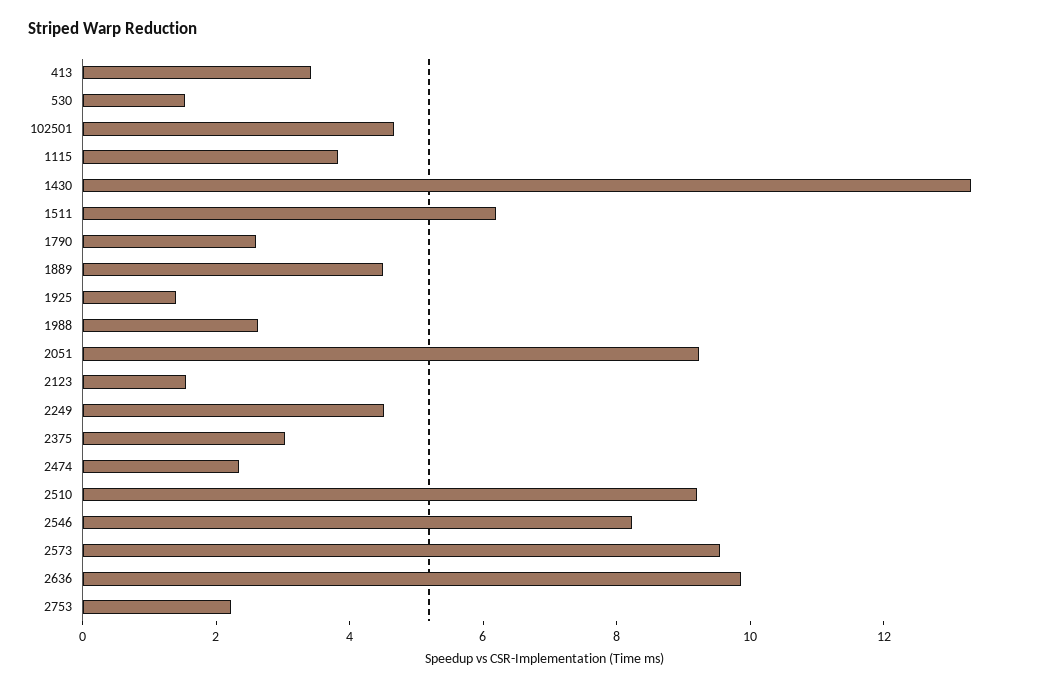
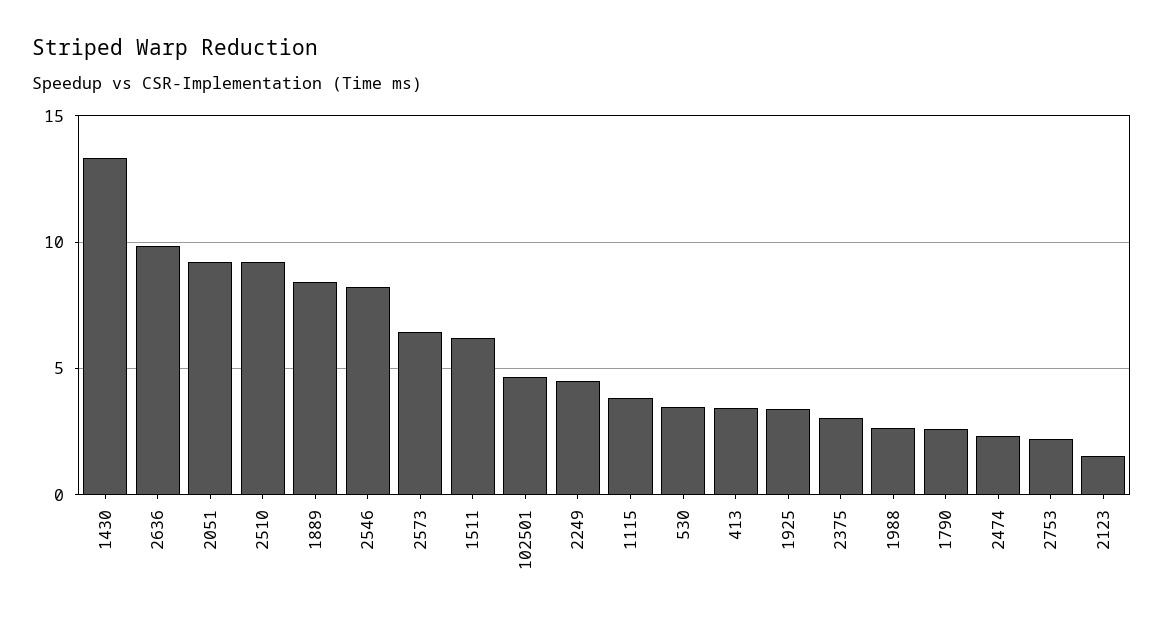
  {
    "413": 3.5,
-   "530": 1.5,
+   "530": 3.5,
    "102501": 4.5,
    "1115": 4,
    "1430": 13.5,
    "1511": 6,
    "1790": 2.5,
-   "1889": 4.5,
+   "1889": 8.5,
-   "1925": 1.5,
+   "1925": 3.5,
    "1988": 2.5,
    "2051": 9,
    "2123": 1.5,
    "2249": 4.5,
    "2375": 3,
    "2474": 2.5,
    "2510": 9,
    "2546": 8,
-   "2573": 9.5,
+   "2573": 6.5,
    "2636": 10,
    "2753": 2
  }

